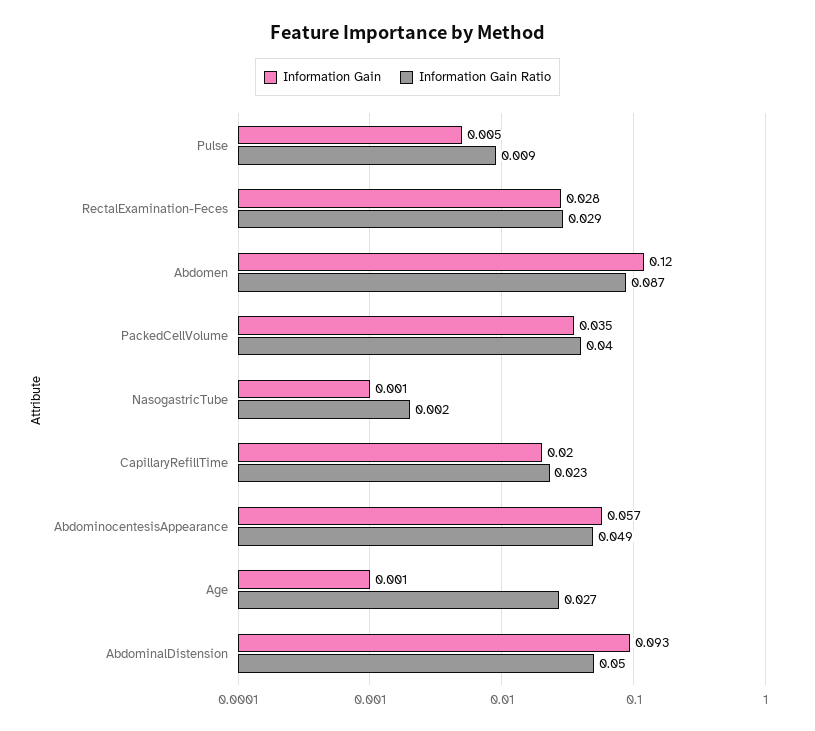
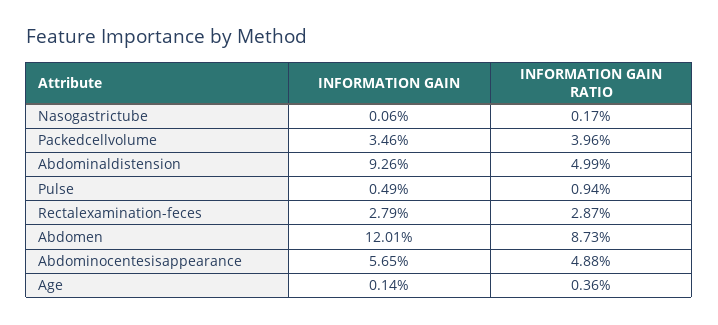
  {
    "Information Gain": {
      "Pulse": 0.0049,
      "RectalExamination-Feces": 0.0279,
      "Abdomen": 0.1201,
      "PackedCellVolume": 0.0346,
      "NasogastricTube": 0.0006,
-     "CapillaryRefillTime": 0.02,
      "AbdominocentesisAppearance": 0.0565,
      "Age": 0.0014,
      "AbdominalDistension": 0.0926
    },
    "Information Gain Ratio": {
      "Pulse": 0.0094,
      "RectalExamination-Feces": 0.0287,
      "Abdomen": 0.0873,
      "PackedCellVolume": 0.0396,
      "NasogastricTube": 0.0017,
-     "CapillaryRefillTime": 0.023,
      "AbdominocentesisAppearance": 0.0488,
-     "Age": 0.027,
+     "Age": 0.0036,
      "AbdominalDistension": 0.0499
    }
  }

